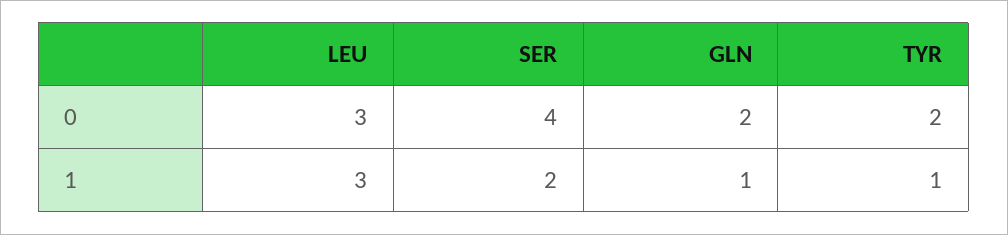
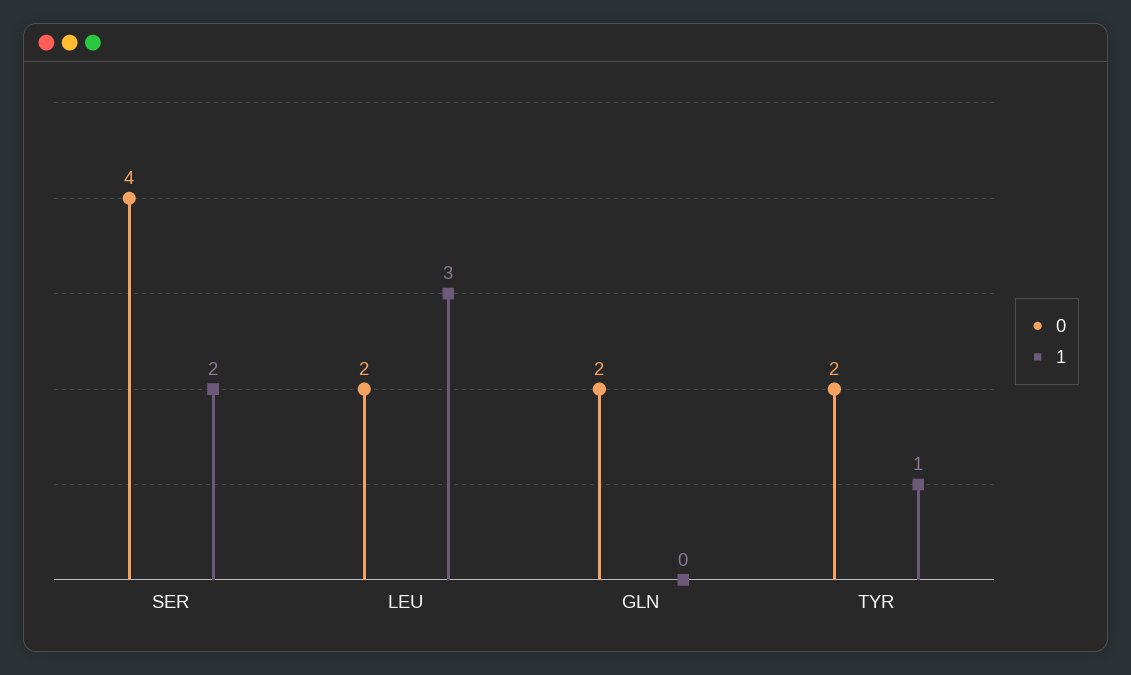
  {
    "0": {
-     "LEU": 3,
+     "LEU": 2,
      "SER": 4,
      "GLN": 2,
      "TYR": 2
    },
    "1": {
      "LEU": 3,
      "SER": 2,
-     "GLN": 1,
+     "GLN": 0,
      "TYR": 1
    }
  }

